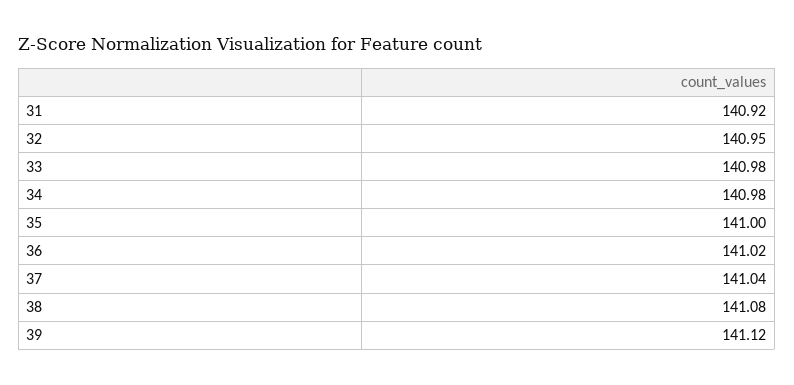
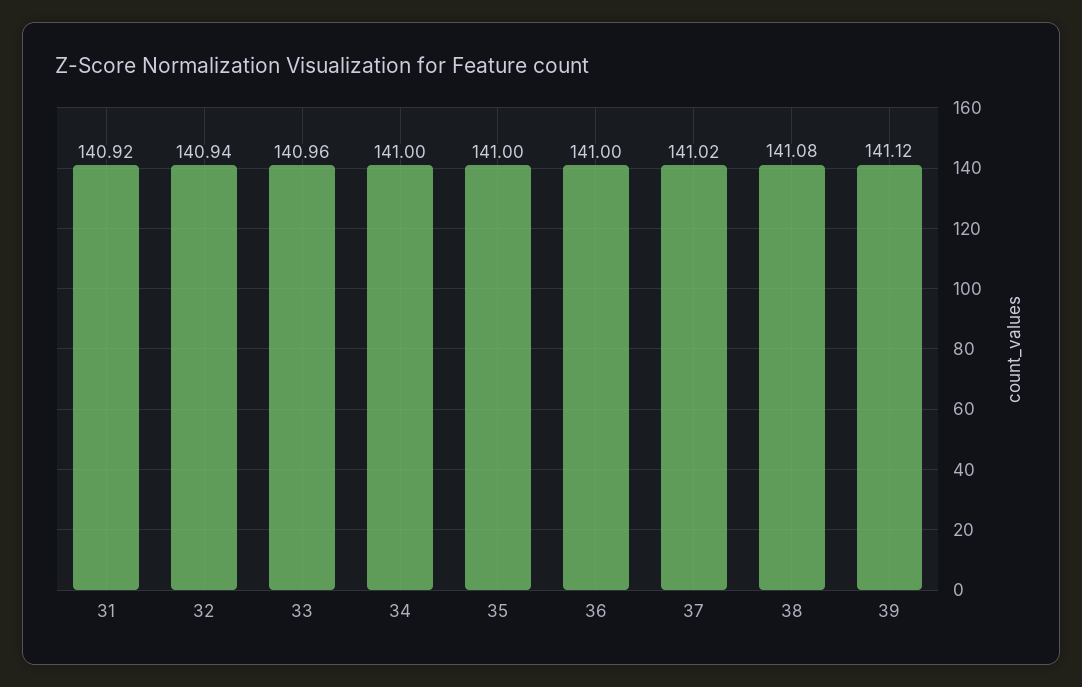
  {
    "31": 140.92,
-   "32": 140.95,
+   "32": 140.94,
-   "33": 140.98,
+   "33": 140.96,
-   "34": 140.98,
+   "34": 141,
    "35": 141,
-   "36": 141.02,
+   "36": 141,
-   "37": 141.04,
+   "37": 141.02,
    "38": 141.08,
    "39": 141.12
  }

